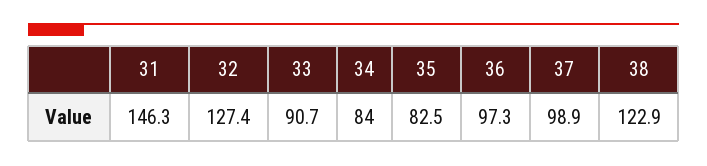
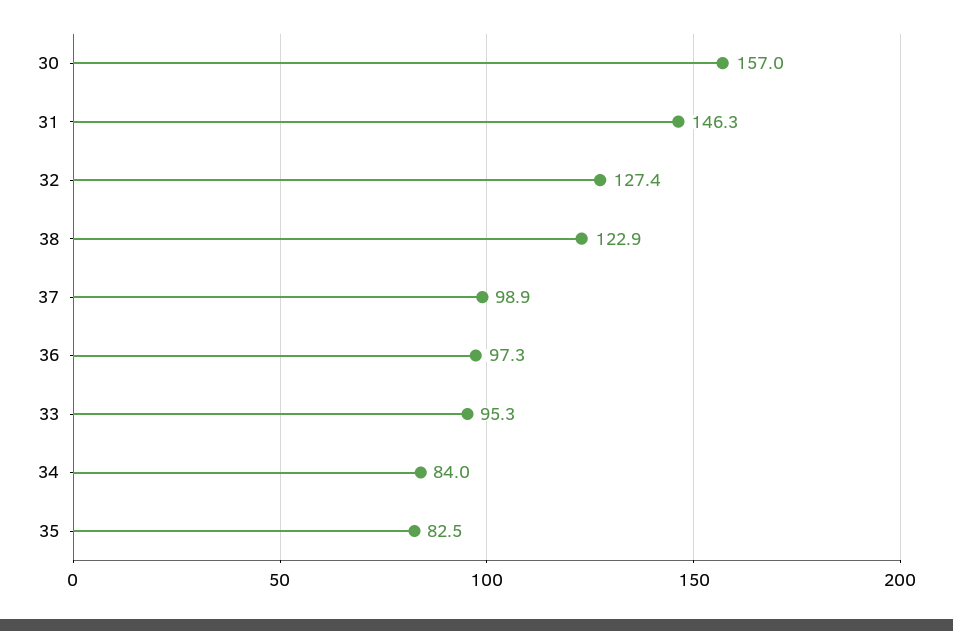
  {
    "31": 146.3,
    "32": 127.4,
-   "33": 90.7,
+   "33": 95.3,
    "34": 84,
    "35": 82.5,
    "36": 97.3,
    "37": 98.9,
-   "38": 122.9
+   "38": 122.9,
+   "30": 157
  }

